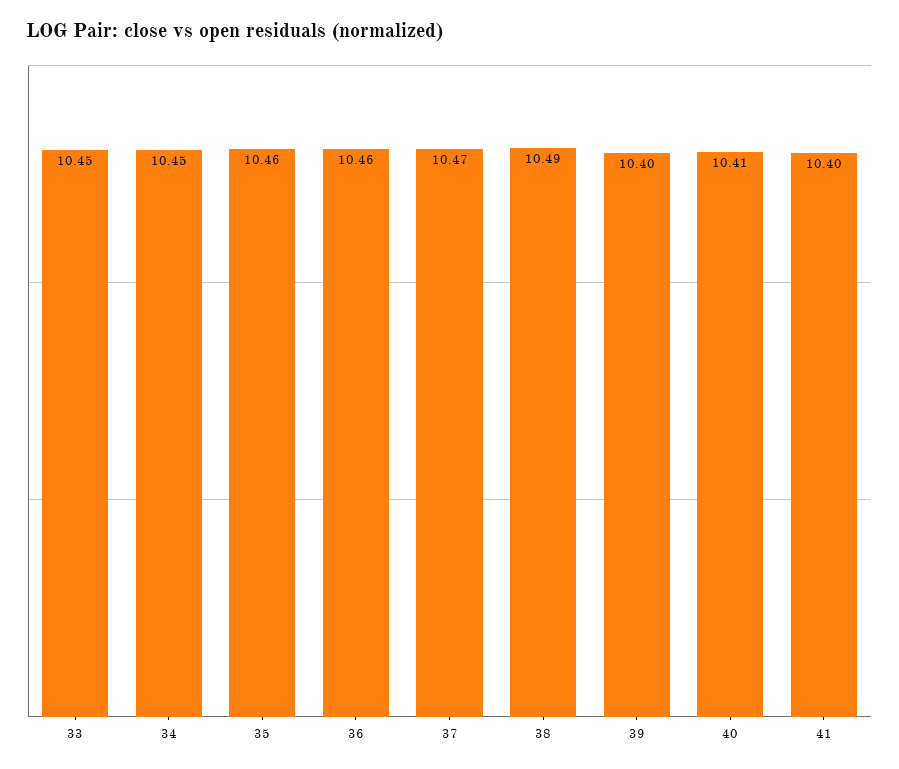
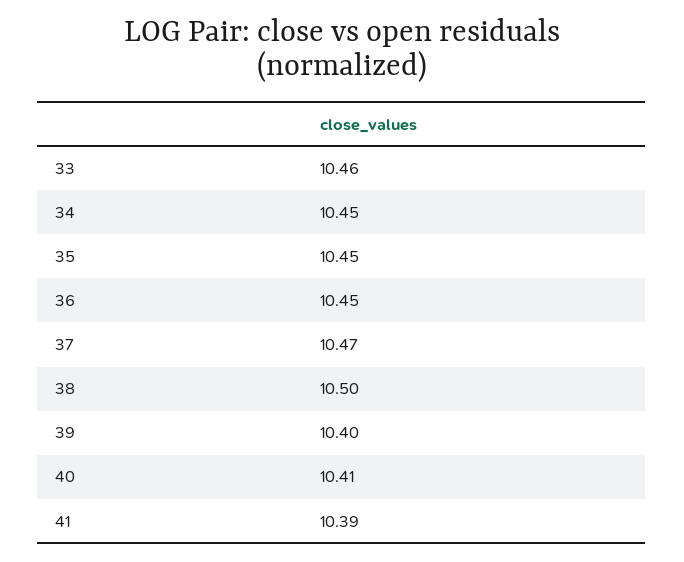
  {
-   "33": 10.45,
+   "33": 10.46,
    "34": 10.45,
-   "35": 10.46,
+   "35": 10.45,
-   "36": 10.46,
+   "36": 10.45,
    "37": 10.47,
-   "38": 10.49,
+   "38": 10.5,
    "39": 10.4,
    "40": 10.41,
-   "41": 10.4
+   "41": 10.39
  }

